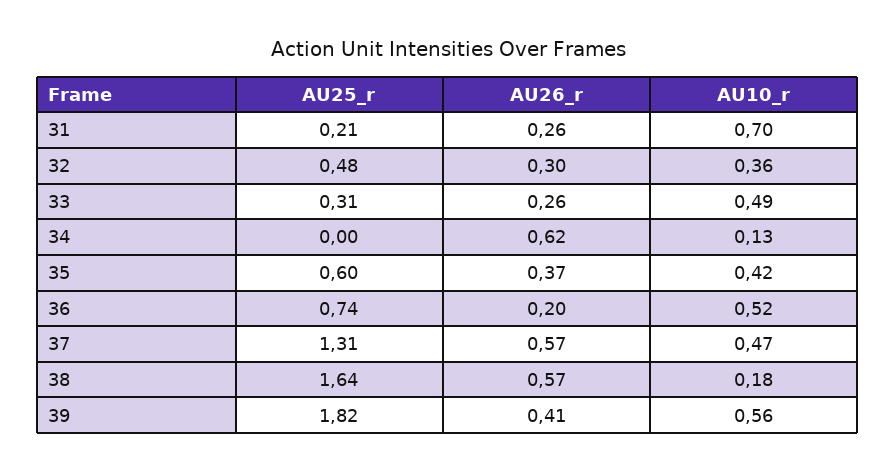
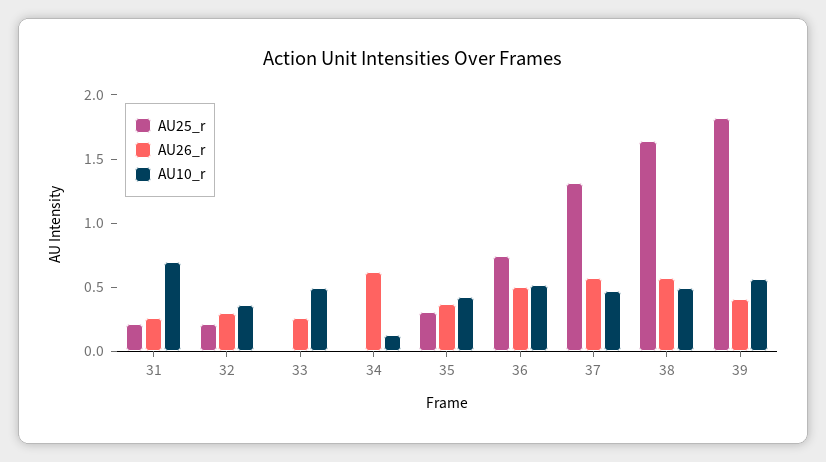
  {
    "AU25_r": {
      "31": 0.21,
-     "32": 0.48,
+     "32": 0.2,
-     "33": 0.31,
+     "33": 0,
      "34": 0,
-     "35": 0.6,
+     "35": 0.3,
      "36": 0.74,
      "37": 1.31,
      "38": 1.64,
      "39": 1.82
    },
    "AU26_r": {
      "31": 0.26,
      "32": 0.3,
      "33": 0.26,
      "34": 0.62,
      "35": 0.37,
-     "36": 0.2,
+     "36": 0.5,
      "37": 0.57,
      "38": 0.57,
      "39": 0.41
    },
    "AU10_r": {
      "31": 0.7,
      "32": 0.36,
      "33": 0.49,
      "34": 0.13,
      "35": 0.42,
      "36": 0.52,
      "37": 0.47,
-     "38": 0.18,
+     "38": 0.5,
      "39": 0.56
    }
  }

